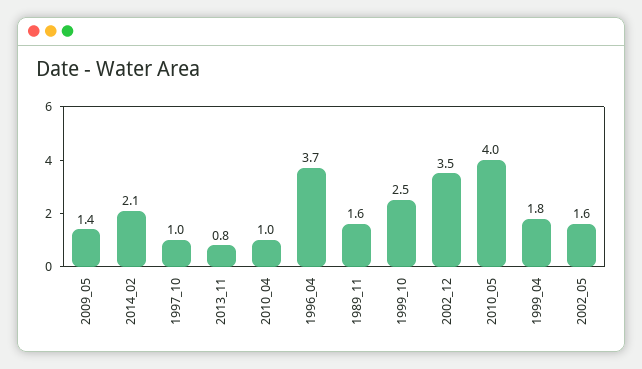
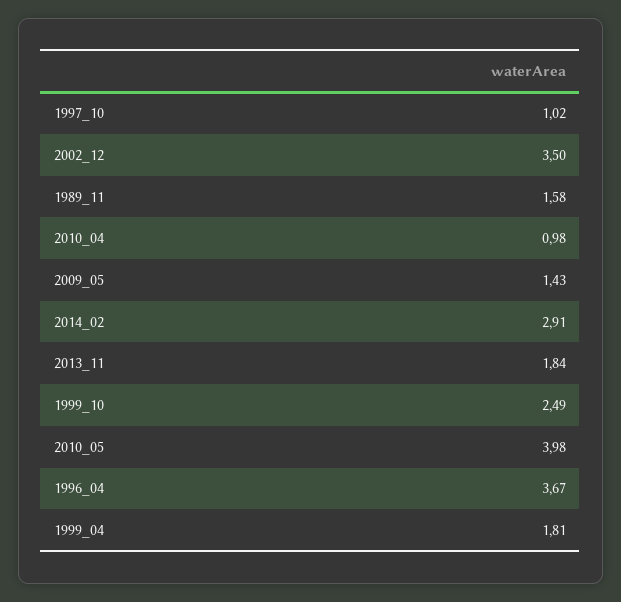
  {
    "2009_05": 1.43,
-   "2014_02": 2.1,
+   "2014_02": 2.91,
    "1997_10": 1.02,
-   "2013_11": 0.8,
+   "2013_11": 1.84,
    "2010_04": 0.98,
    "1996_04": 3.67,
    "1989_11": 1.58,
    "1999_10": 2.49,
    "2002_12": 3.5,
    "2010_05": 3.98,
-   "1999_04": 1.81,
+   "1999_04": 1.81
-   "2002_05": 1.6
  }

